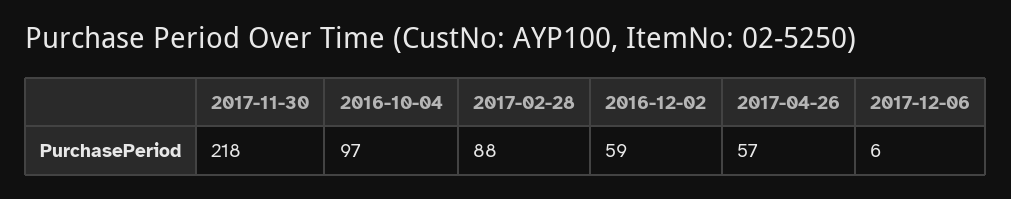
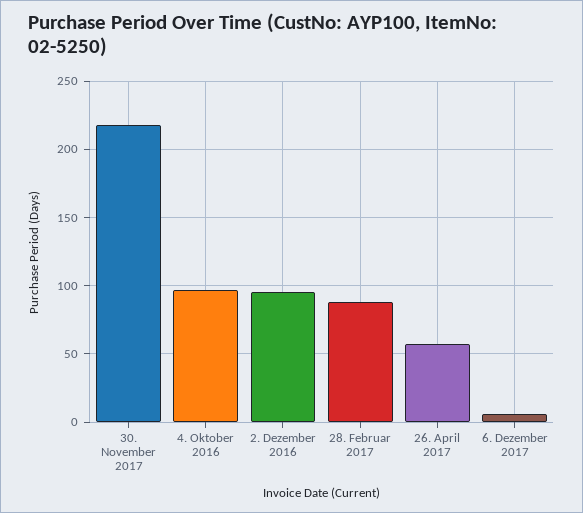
  {
    "2017-11-30": 218,
    "2016-10-04": 97,
    "2017-02-28": 88,
-   "2016-12-02": 59,
+   "2016-12-02": 95,
    "2017-04-26": 57,
    "2017-12-06": 6
  }

